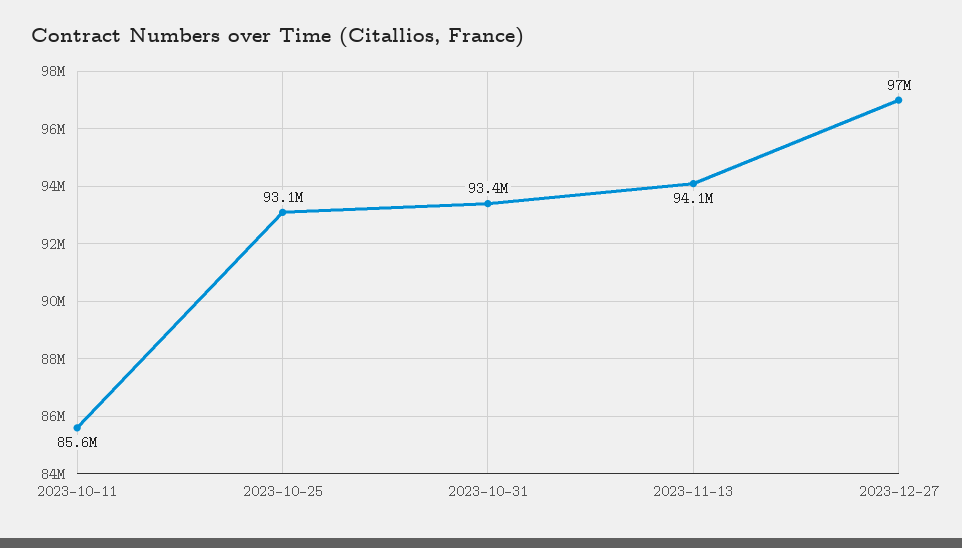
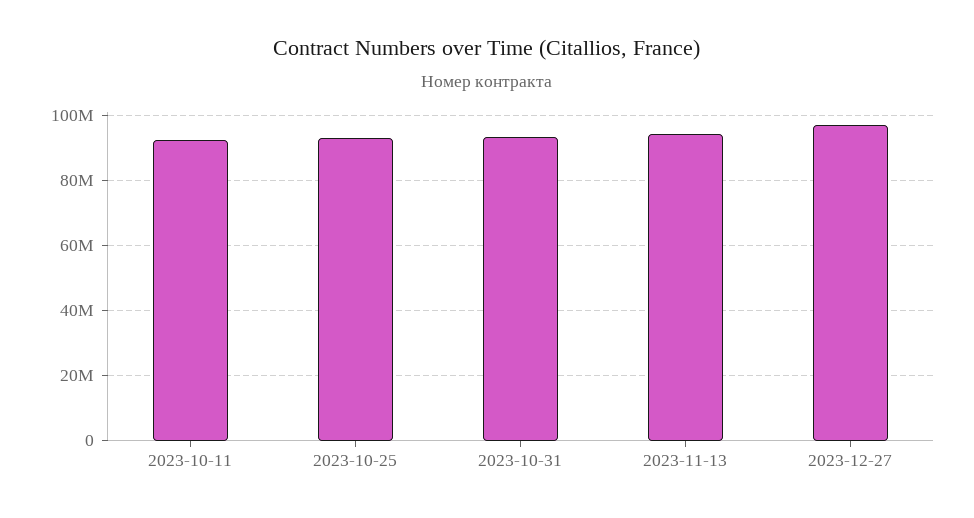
  {
-   "2023-10-11": 85600000,
+   "2023-10-11": 92000000,
    "2023-10-25": 93100000,
    "2023-10-31": 93400000,
    "2023-11-13": 94100000,
    "2023-12-27": 97000000
  }

